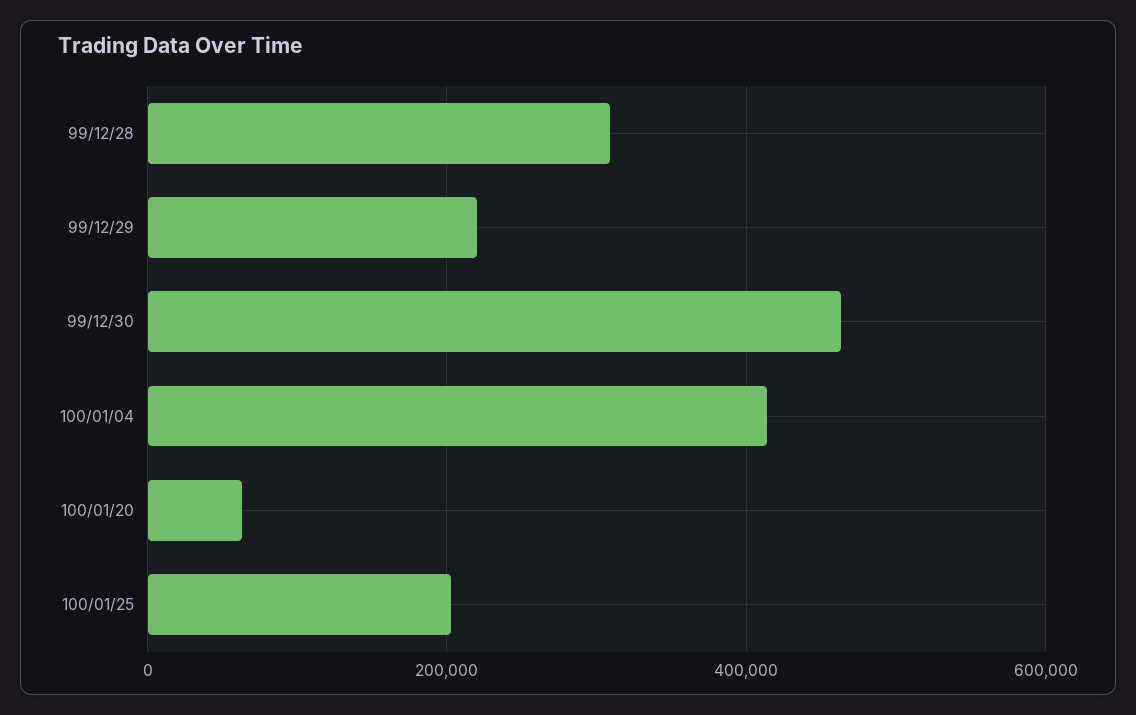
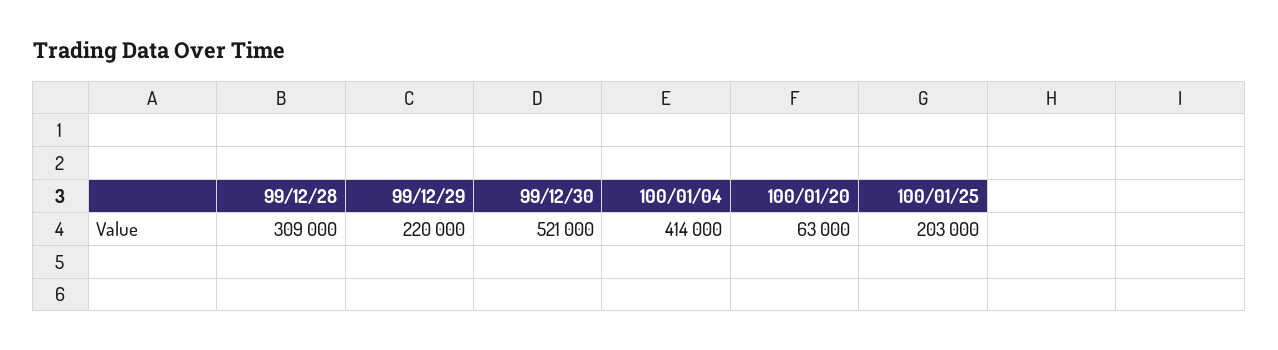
  {
    "99/12/28": 309000,
    "99/12/29": 220000,
-   "99/12/30": 460000,
+   "99/12/30": 521000,
    "100/01/04": 414000,
    "100/01/20": 63000,
    "100/01/25": 203000
  }

